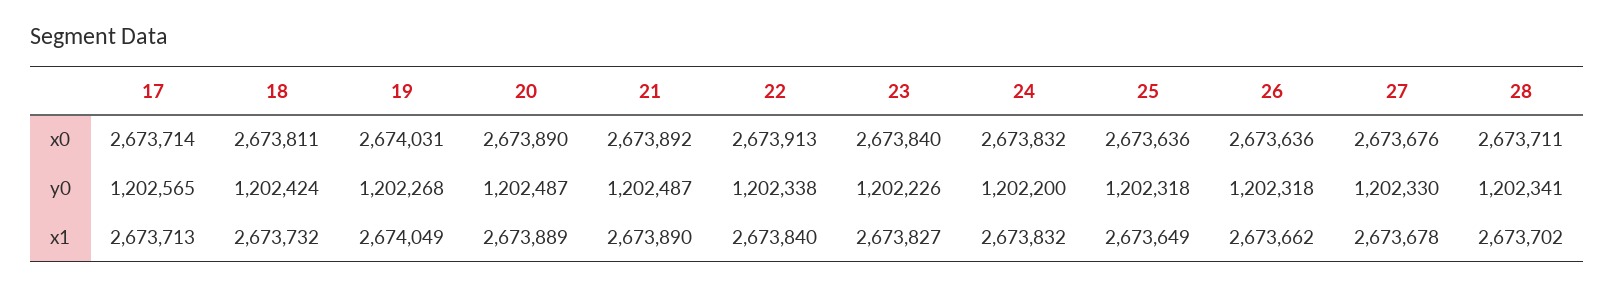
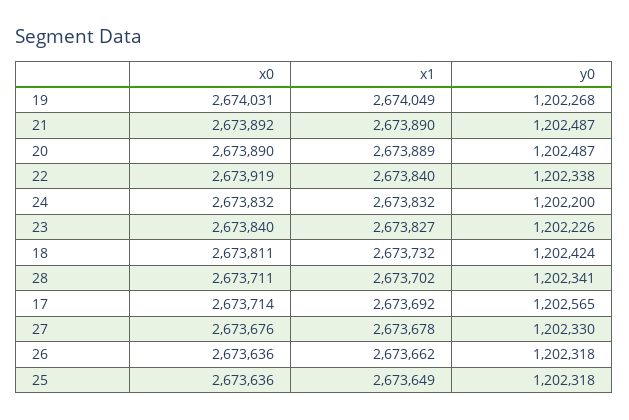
  {
    "17": {
      "x0": 2673714,
      "y0": 1202565,
-     "x1": 2673713
+     "x1": 2673692
    },
    "18": {
      "x0": 2673811,
      "y0": 1202424,
      "x1": 2673732
    },
    "19": {
      "x0": 2674031,
      "y0": 1202268,
      "x1": 2674049
    },
    "20": {
      "x0": 2673890,
      "y0": 1202487,
      "x1": 2673889
    },
    "21": {
      "x0": 2673892,
      "y0": 1202487,
      "x1": 2673890
    },
    "22": {
-     "x0": 2673913,
+     "x0": 2673919,
      "y0": 1202338,
      "x1": 2673840
    },
    "23": {
      "x0": 2673840,
      "y0": 1202226,
      "x1": 2673827
    },
    "24": {
      "x0": 2673832,
      "y0": 1202200,
      "x1": 2673832
    },
    "25": {
      "x0": 2673636,
      "y0": 1202318,
      "x1": 2673649
    },
    "26": {
      "x0": 2673636,
      "y0": 1202318,
      "x1": 2673662
    },
    "27": {
      "x0": 2673676,
      "y0": 1202330,
      "x1": 2673678
    },
    "28": {
      "x0": 2673711,
      "y0": 1202341,
      "x1": 2673702
    }
  }

